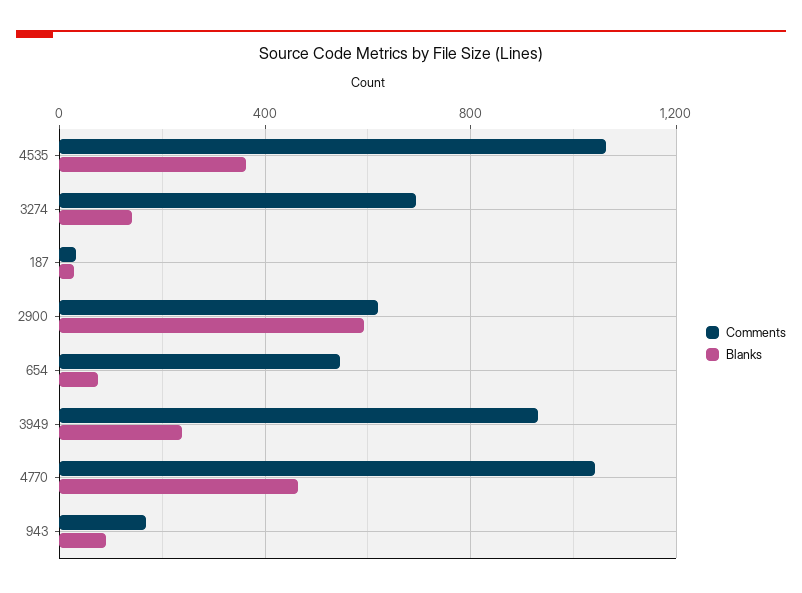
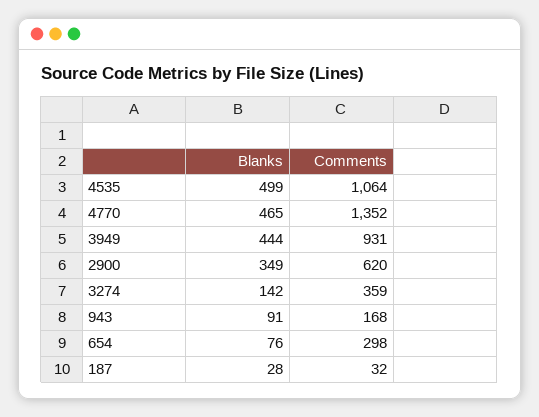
  {
    "Comments": {
      "4535": 1064,
-     "3274": 700,
+     "3274": 359,
      "187": 32,
      "2900": 620,
-     "654": 550,
+     "654": 298,
      "3949": 931,
-     "4770": 1050,
+     "4770": 1352,
      "943": 168
    },
    "Blanks": {
-     "4535": 350,
+     "4535": 499,
      "3274": 142,
      "187": 28,
-     "2900": 600,
+     "2900": 349,
      "654": 76,
-     "3949": 250,
+     "3949": 444,
      "4770": 465,
      "943": 91
    }
  }

